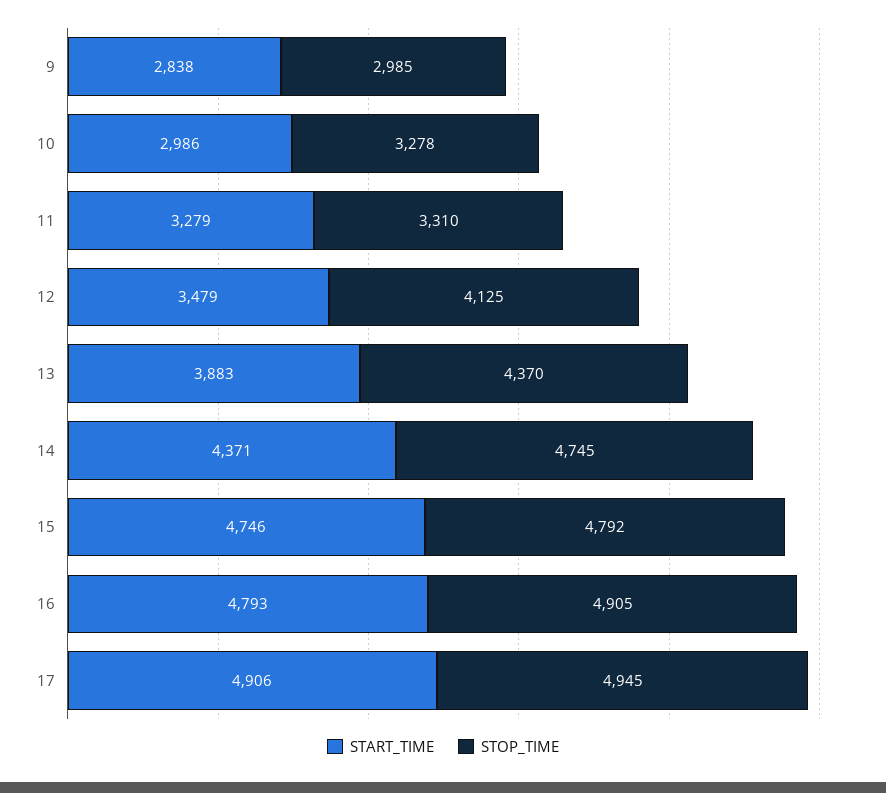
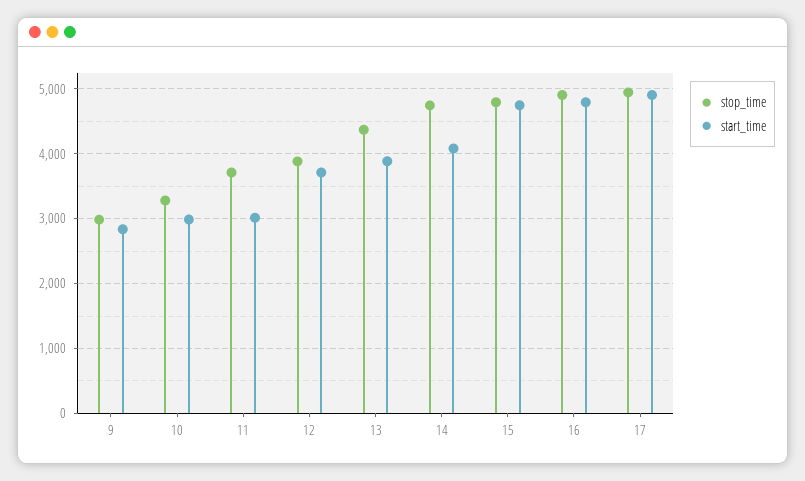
  {
    "START_TIME": {
      "9": 2838,
      "10": 2986,
-     "11": 3279,
+     "11": 3000,
-     "12": 3479,
+     "12": 3700,
      "13": 3883,
-     "14": 4371,
+     "14": 4100,
      "15": 4746,
      "16": 4793,
      "17": 4906
    },
    "STOP_TIME": {
      "9": 2985,
      "10": 3278,
-     "11": 3310,
+     "11": 3700,
-     "12": 4125,
+     "12": 3900,
      "13": 4370,
      "14": 4745,
      "15": 4792,
      "16": 4905,
      "17": 4945
    }
  }

